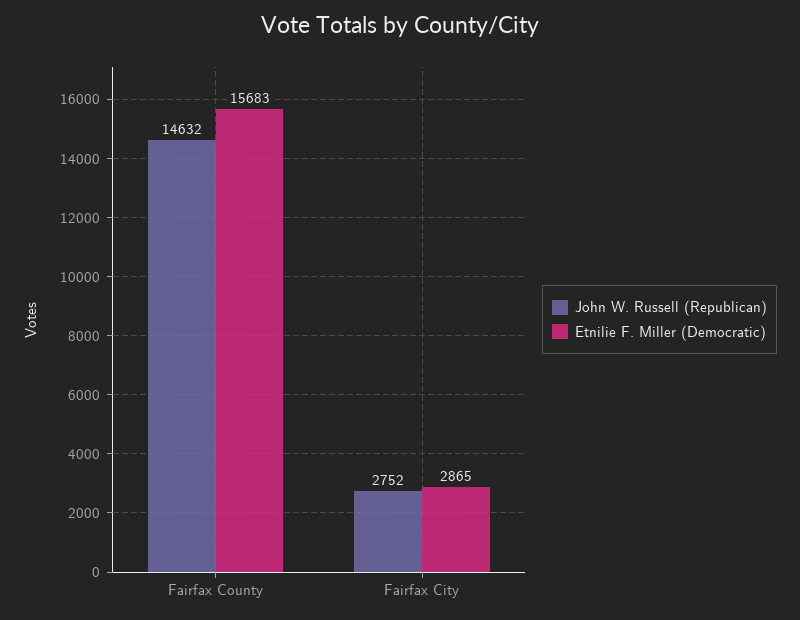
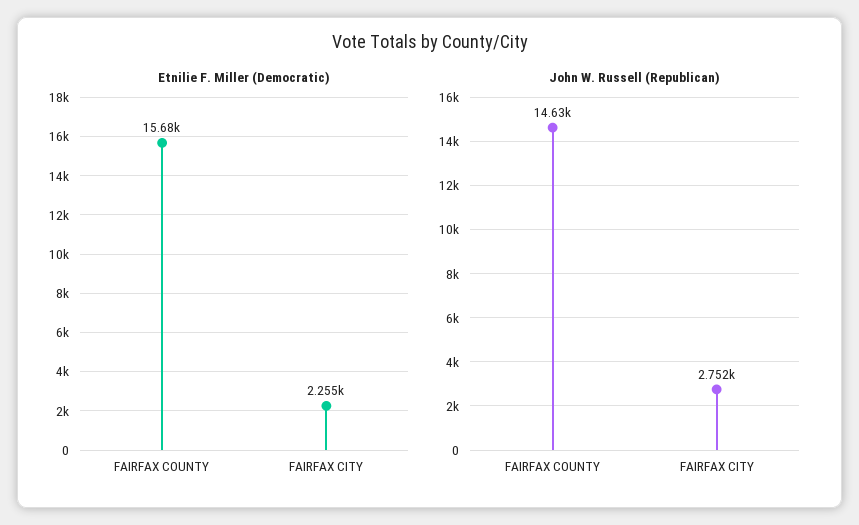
  {
    "John W. Russell (Republican)": {
      "Fairfax County": 14632,
      "Fairfax City": 2752
    },
    "Etnilie F. Miller (Democratic)": {
-     "Fairfax County": 15683,
+     "Fairfax County": 15680,
-     "Fairfax City": 2865
+     "Fairfax City": 2255
    }
  }

